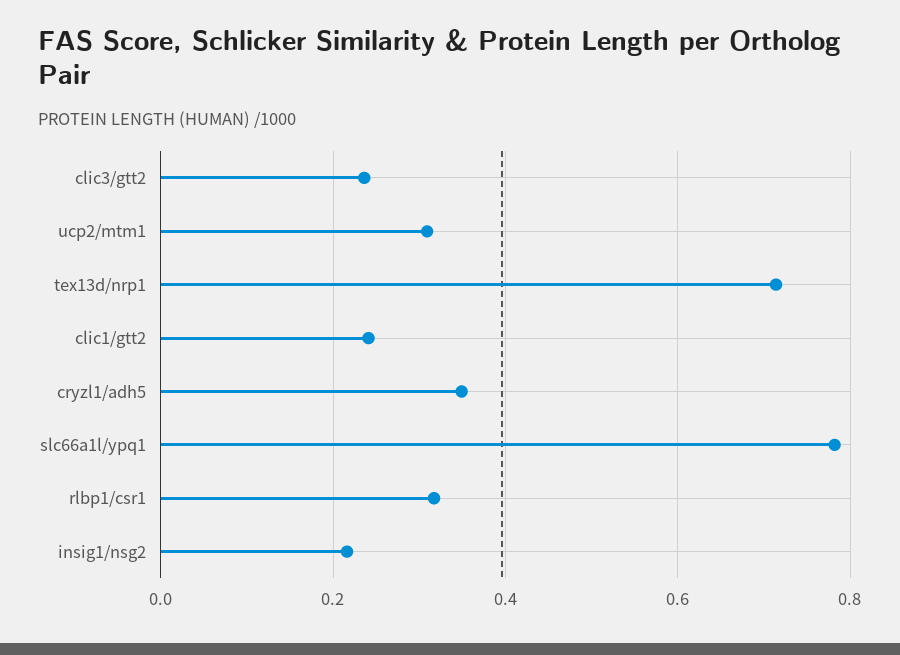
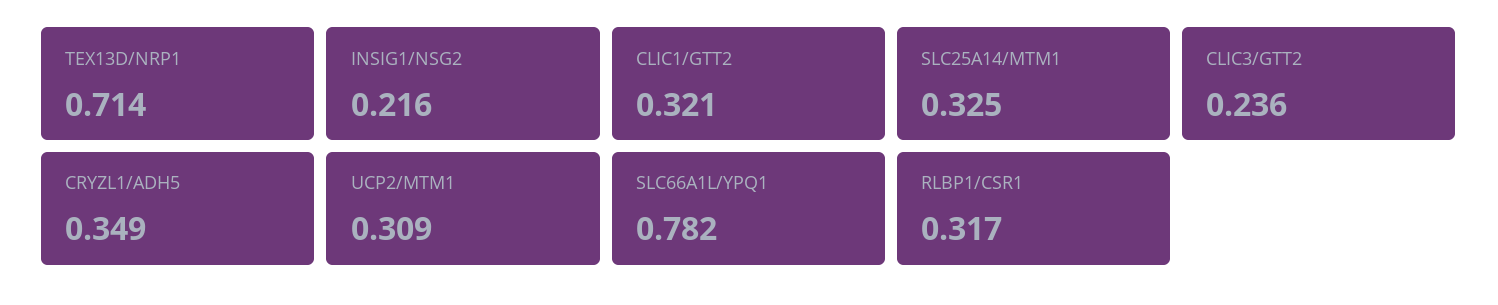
  {
    "clic3/gtt2": 0.236,
    "ucp2/mtm1": 0.309,
    "tex13d/nrp1": 0.714,
-   "clic1/gtt2": 0.24,
+   "clic1/gtt2": 0.321,
    "cryzl1/adh5": 0.349,
    "slc66a1l/ypq1": 0.782,
    "rlbp1/csr1": 0.317,
-   "insig1/nsg2": 0.216
+   "insig1/nsg2": 0.216,
+   "SLC25A14/MTM1": 0.325
  }

